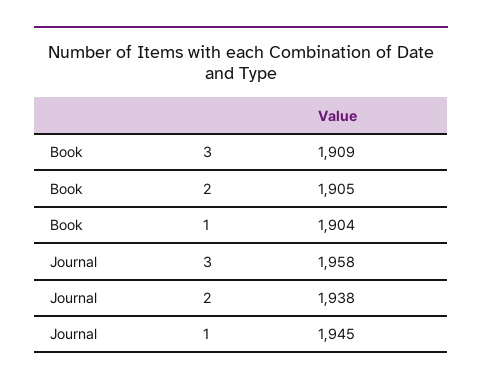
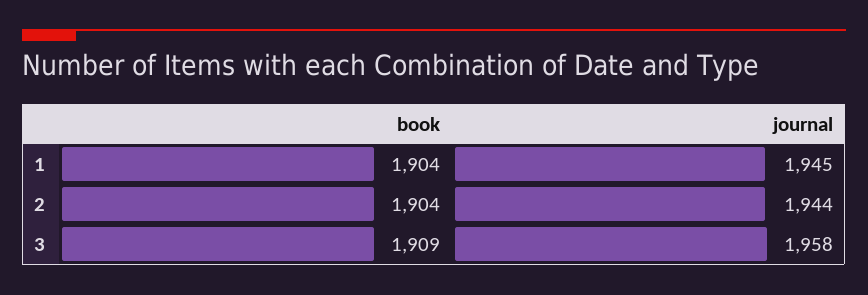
  {
    "Book": {
      "3": 1909,
-     "2": 1905,
+     "2": 1904,
      "1": 1904
    },
    "Journal": {
      "3": 1958,
-     "2": 1938,
+     "2": 1944,
      "1": 1945
    }
  }

